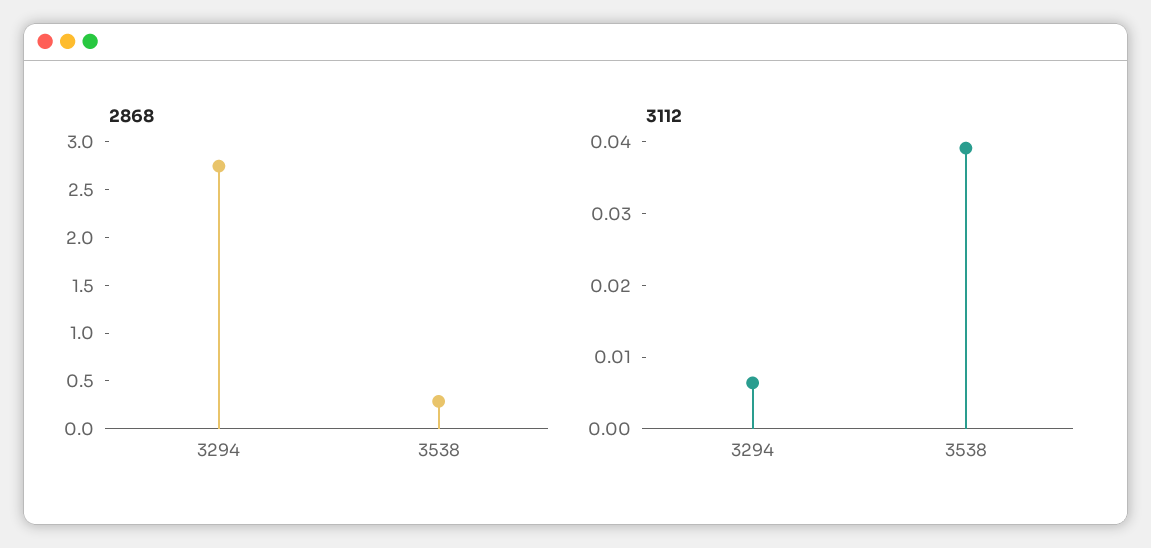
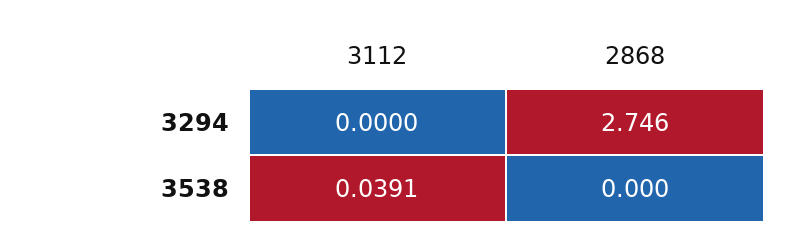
  {
    "2868": {
      "3294": 2.746,
-     "3538": 0.3
+     "3538": 0
    },
    "3112": {
-     "3294": 0.006,
+     "3294": 0,
      "3538": 0.0391
    }
  }

